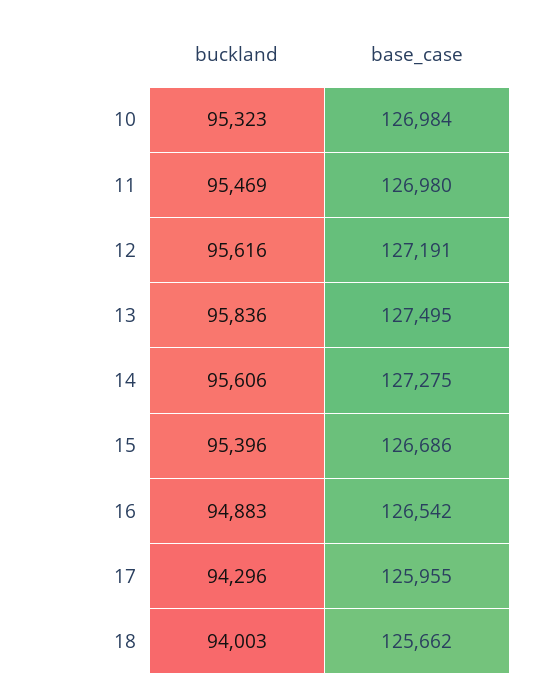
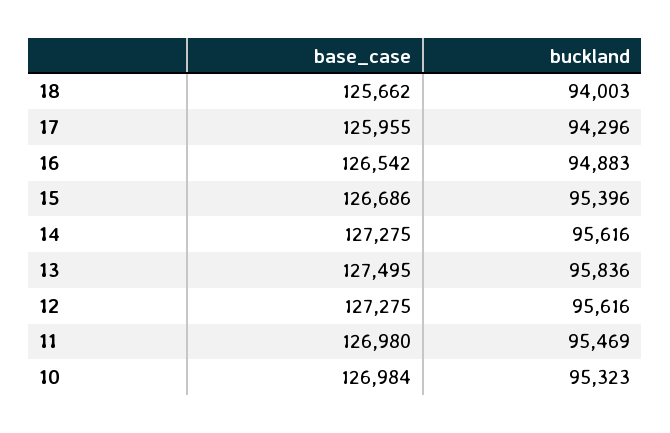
  {
    "buckland": {
      "10": 95323,
      "11": 95469,
      "12": 95616,
      "13": 95836,
-     "14": 95606,
+     "14": 95616,
      "15": 95396,
      "16": 94883,
      "17": 94296,
      "18": 94003
    },
    "base_case": {
      "10": 126984,
      "11": 126980,
-     "12": 127191,
+     "12": 127275,
      "13": 127495,
      "14": 127275,
      "15": 126686,
      "16": 126542,
      "17": 125955,
      "18": 125662
    }
  }

